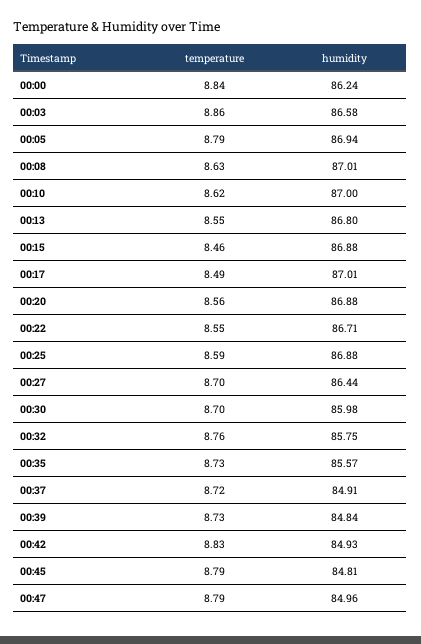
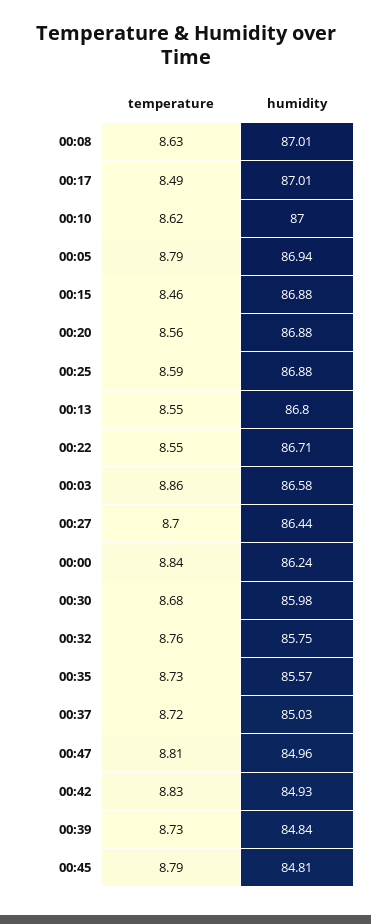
  {
    "temperature": {
      "00:00": 8.84,
      "00:03": 8.86,
      "00:05": 8.79,
      "00:08": 8.63,
      "00:10": 8.62,
      "00:13": 8.55,
      "00:15": 8.46,
      "00:17": 8.49,
      "00:20": 8.56,
      "00:22": 8.55,
      "00:25": 8.59,
      "00:27": 8.7,
-     "00:30": 8.7,
+     "00:30": 8.68,
      "00:32": 8.76,
      "00:35": 8.73,
      "00:37": 8.72,
      "00:39": 8.73,
      "00:42": 8.83,
      "00:45": 8.79,
-     "00:47": 8.79
+     "00:47": 8.81
    },
    "humidity": {
      "00:00": 86.24,
      "00:03": 86.58,
      "00:05": 86.94,
      "00:08": 87.01,
      "00:10": 87,
      "00:13": 86.8,
      "00:15": 86.88,
      "00:17": 87.01,
      "00:20": 86.88,
      "00:22": 86.71,
      "00:25": 86.88,
      "00:27": 86.44,
      "00:30": 85.98,
      "00:32": 85.75,
      "00:35": 85.57,
-     "00:37": 84.91,
+     "00:37": 85.03,
      "00:39": 84.84,
      "00:42": 84.93,
      "00:45": 84.81,
      "00:47": 84.96
    }
  }

